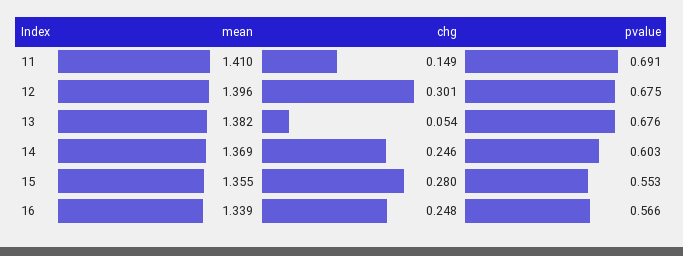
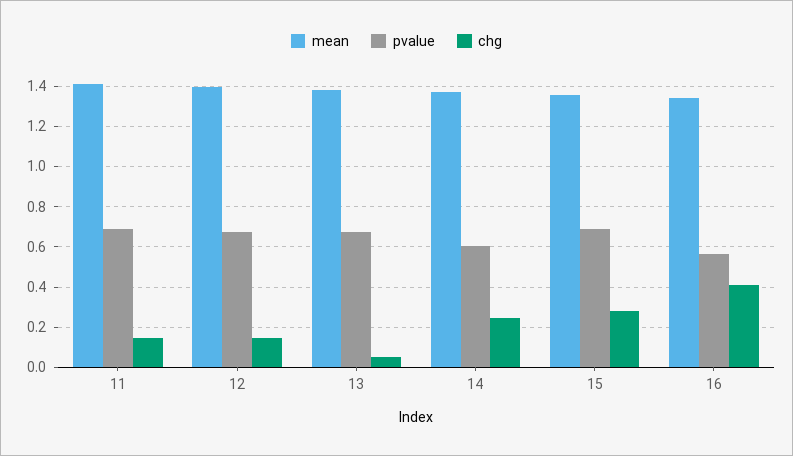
  {
    "mean": {
      "11": 1.41,
      "12": 1.396,
      "13": 1.382,
      "14": 1.369,
      "15": 1.355,
      "16": 1.339
    },
    "chg": {
      "11": 0.149,
-     "12": 0.301,
+     "12": 0.15,
      "13": 0.054,
      "14": 0.246,
      "15": 0.28,
-     "16": 0.248
+     "16": 0.4
    },
    "pvalue": {
      "11": 0.691,
      "12": 0.675,
      "13": 0.676,
      "14": 0.603,
-     "15": 0.553,
+     "15": 0.7,
      "16": 0.566
    }
  }

